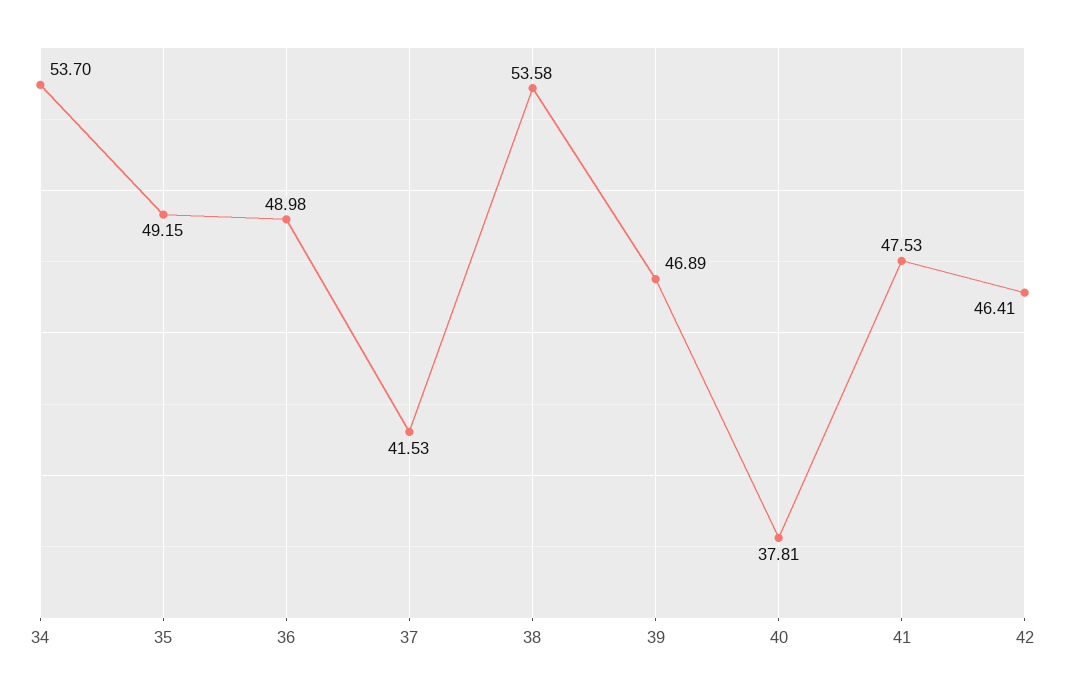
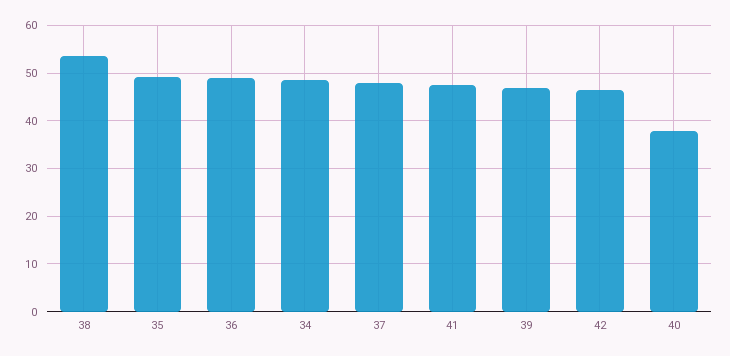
  {
-   "34": 53.7,
+   "34": 48,
    "35": 49.15,
    "36": 48.98,
-   "37": 41.53,
+   "37": 48,
    "38": 53.58,
    "39": 46.89,
    "40": 37.81,
    "41": 47.53,
    "42": 46.41
  }

